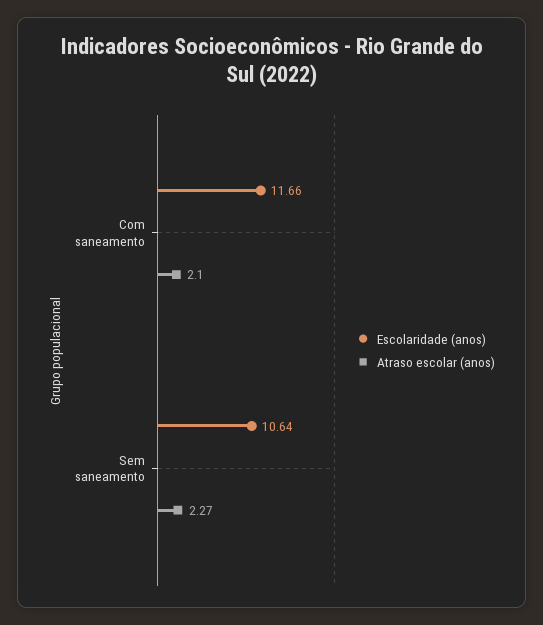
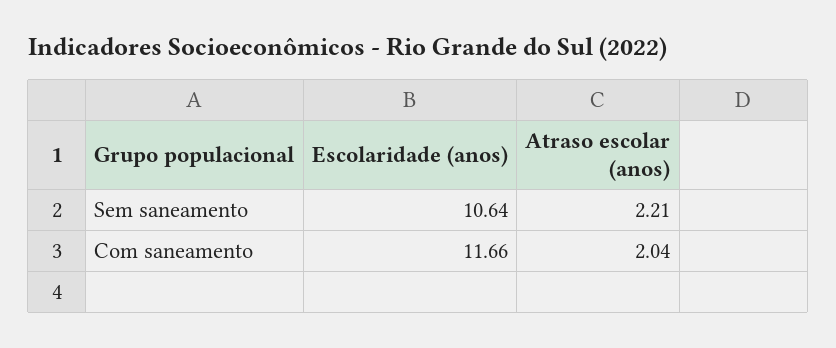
  {
    "Escolaridade (anos)": {
      "Com saneamento": 11.66,
      "Sem saneamento": 10.64
    },
    "Atraso escolar (anos)": {
-     "Com saneamento": 2.1,
+     "Com saneamento": 2.04,
-     "Sem saneamento": 2.27
+     "Sem saneamento": 2.21
    }
  }

